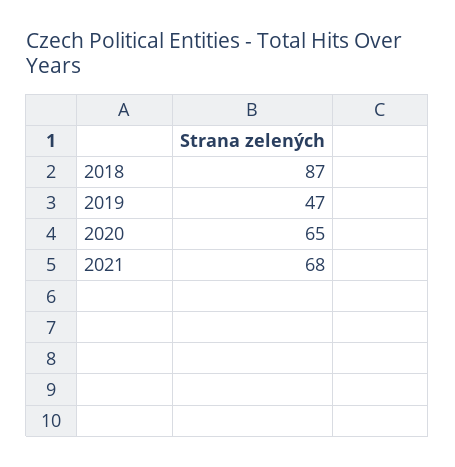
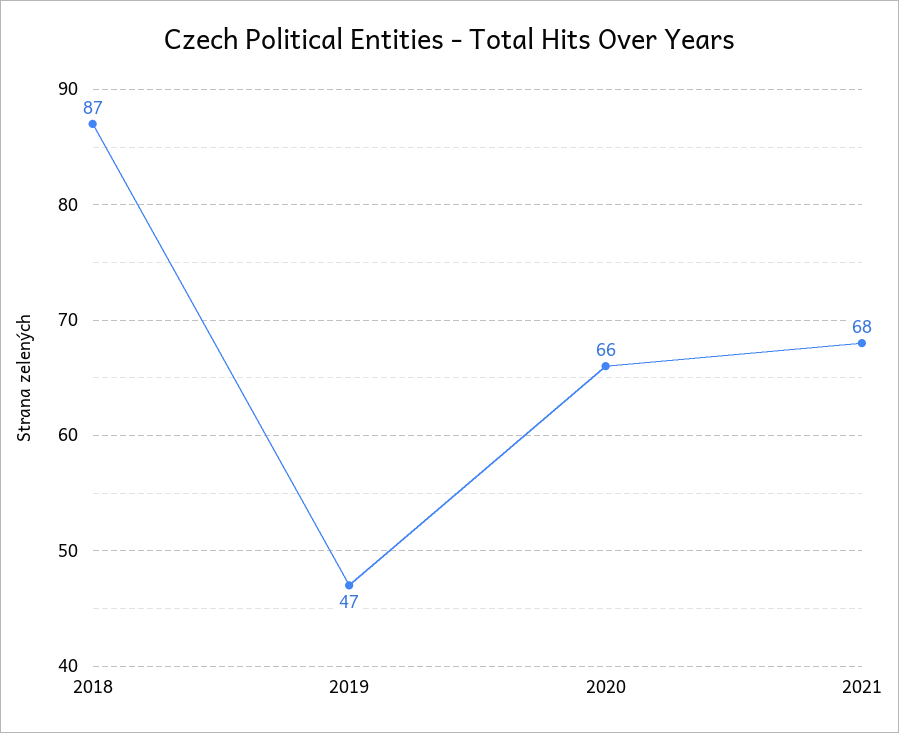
  {
    "2018": 87,
    "2019": 47,
-   "2020": 65,
+   "2020": 66,
    "2021": 68
  }

